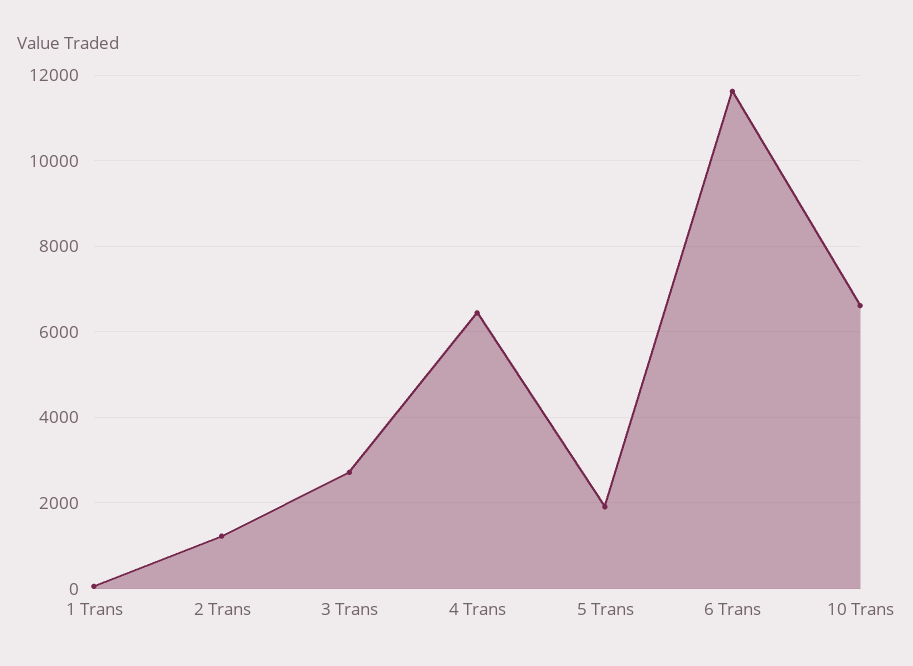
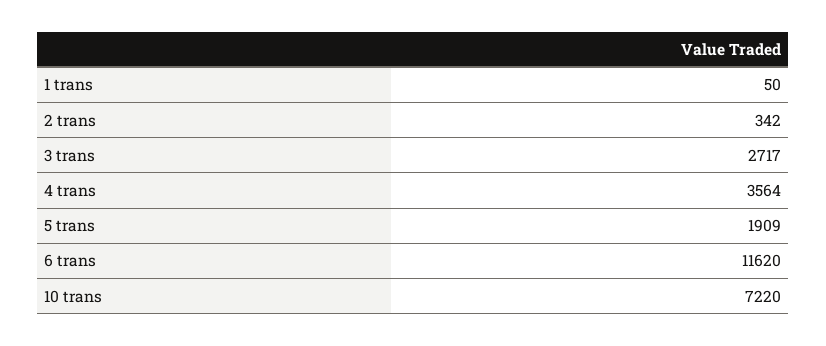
  {
    "1 Trans": 50,
-   "2 Trans": 1200,
+   "2 Trans": 342,
    "3 Trans": 2717,
-   "4 Trans": 6400,
+   "4 Trans": 3564,
    "5 Trans": 1909,
    "6 Trans": 11620,
-   "10 Trans": 6600
+   "10 Trans": 7220
  }

